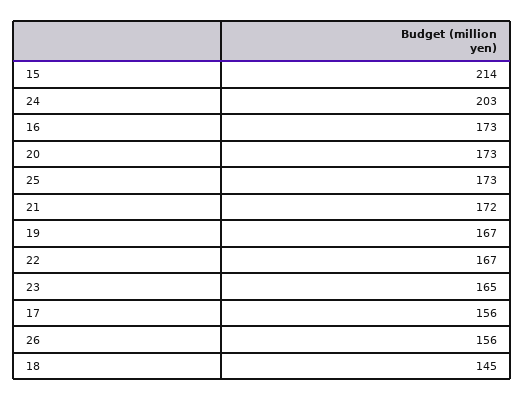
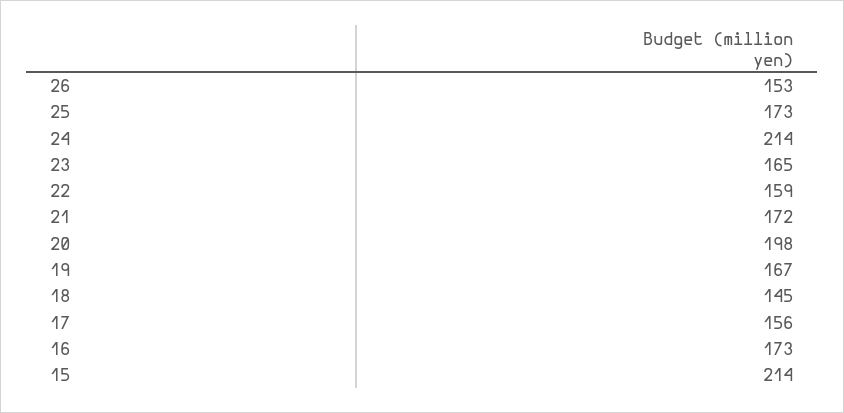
  {
    "15": 214,
-   "24": 203,
+   "24": 214,
    "16": 173,
-   "20": 173,
+   "20": 198,
    "25": 173,
    "21": 172,
    "19": 167,
-   "22": 167,
+   "22": 159,
    "23": 165,
    "17": 156,
-   "26": 156,
+   "26": 153,
    "18": 145
  }

